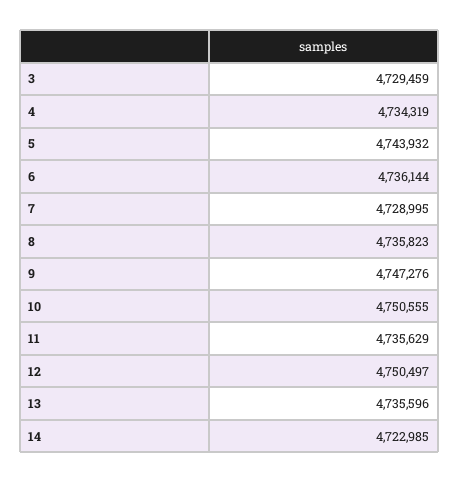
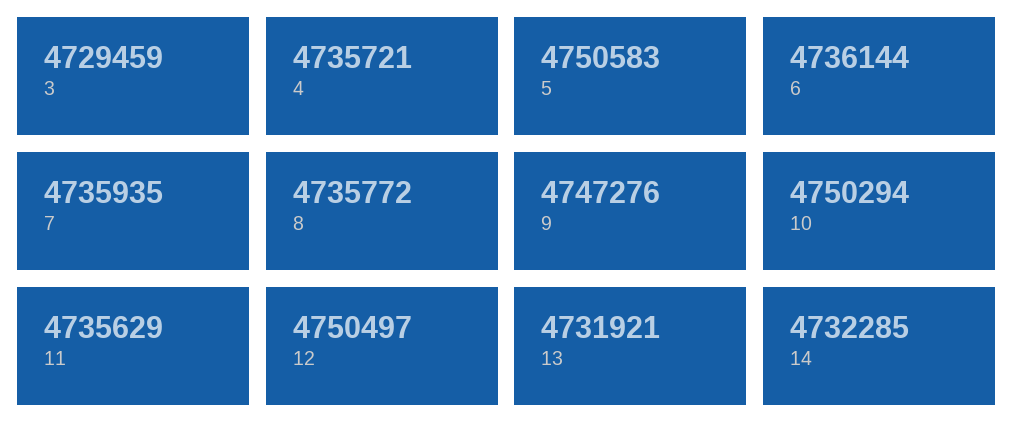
  {
    "3": 4729459,
-   "4": 4734319,
+   "4": 4735721,
-   "5": 4743932,
+   "5": 4750583,
    "6": 4736144,
-   "7": 4728995,
+   "7": 4735935,
-   "8": 4735823,
+   "8": 4735772,
    "9": 4747276,
-   "10": 4750555,
+   "10": 4750294,
    "11": 4735629,
    "12": 4750497,
-   "13": 4735596,
+   "13": 4731921,
-   "14": 4722985
+   "14": 4732285
  }

